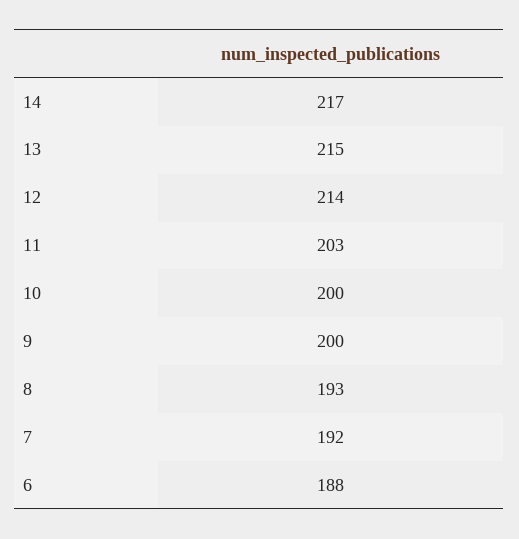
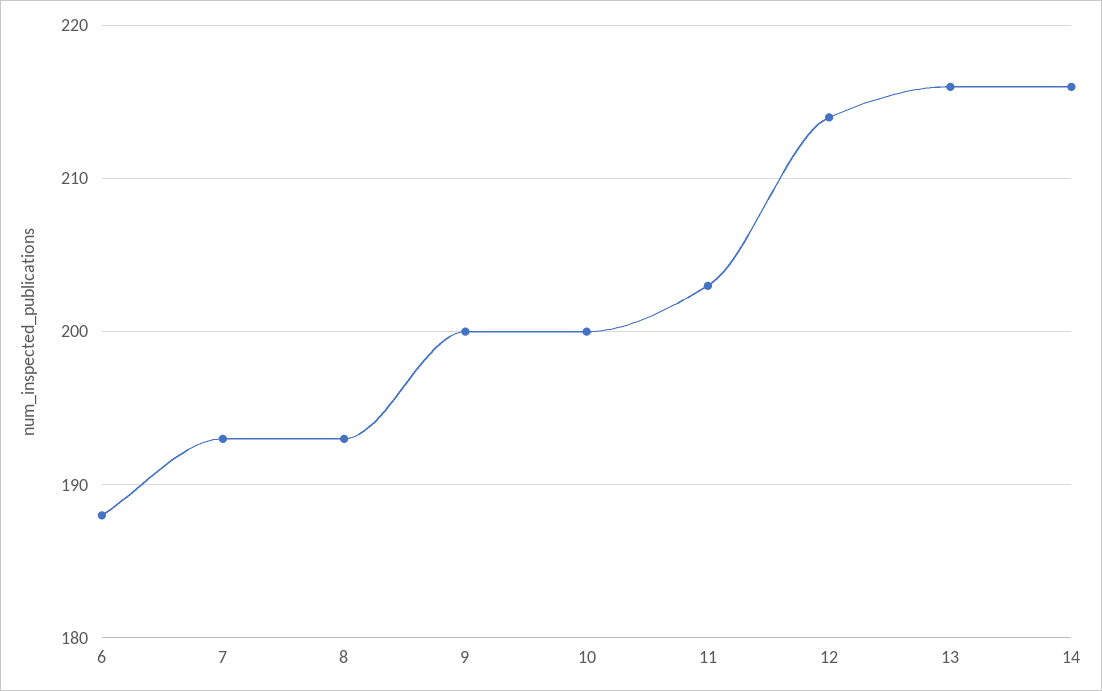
  {
-   "14": 217,
+   "14": 216,
-   "13": 215,
+   "13": 216,
    "12": 214,
    "11": 203,
    "10": 200,
    "9": 200,
    "8": 193,
-   "7": 192,
+   "7": 193,
    "6": 188
  }

